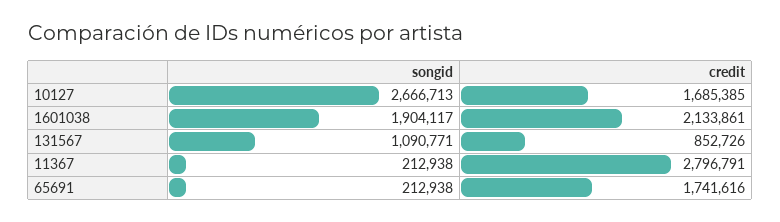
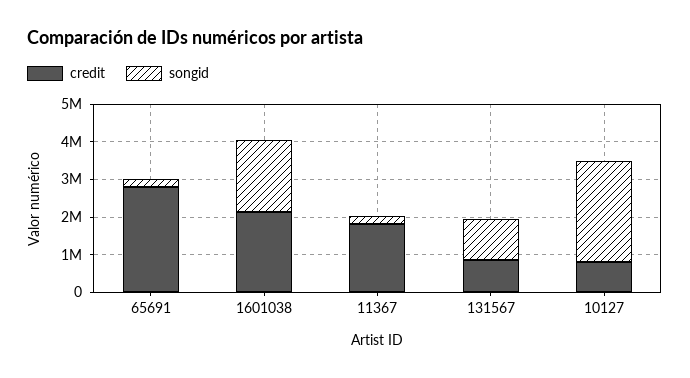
  {
    "songid": {
      "10127": 2666713,
      "1601038": 1904117,
      "131567": 1090771,
      "11367": 212938,
      "65691": 212938
    },
    "credit": {
-     "10127": 1685385,
+     "10127": 750000,
      "1601038": 2133861,
      "131567": 852726,
-     "11367": 2796791,
+     "11367": 1750000,
-     "65691": 1741616
+     "65691": 2750000
    }
  }

